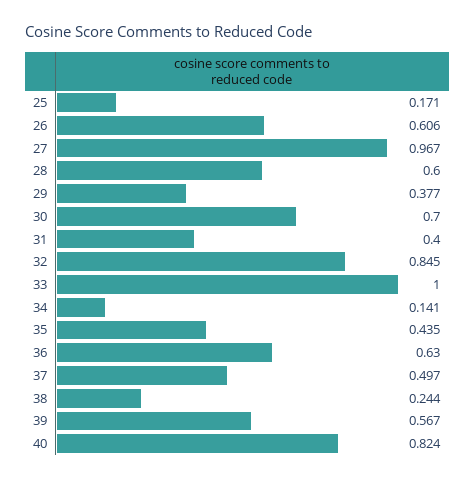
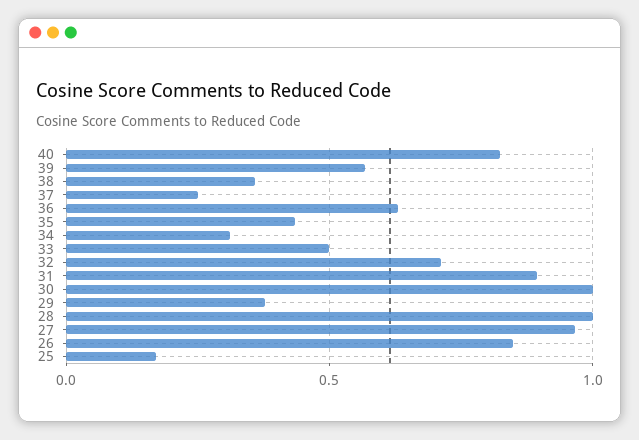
  {
    "25": 0.171,
-   "26": 0.606,
+   "26": 0.85,
    "27": 0.967,
-   "28": 0.6,
+   "28": 1,
    "29": 0.377,
-   "30": 0.7,
+   "30": 1,
-   "31": 0.4,
+   "31": 0.9,
-   "32": 0.845,
+   "32": 0.7,
-   "33": 1,
+   "33": 0.5,
-   "34": 0.141,
+   "34": 0.3,
    "35": 0.435,
    "36": 0.63,
-   "37": 0.497,
+   "37": 0.25,
-   "38": 0.244,
+   "38": 0.35,
    "39": 0.567,
    "40": 0.824
  }

